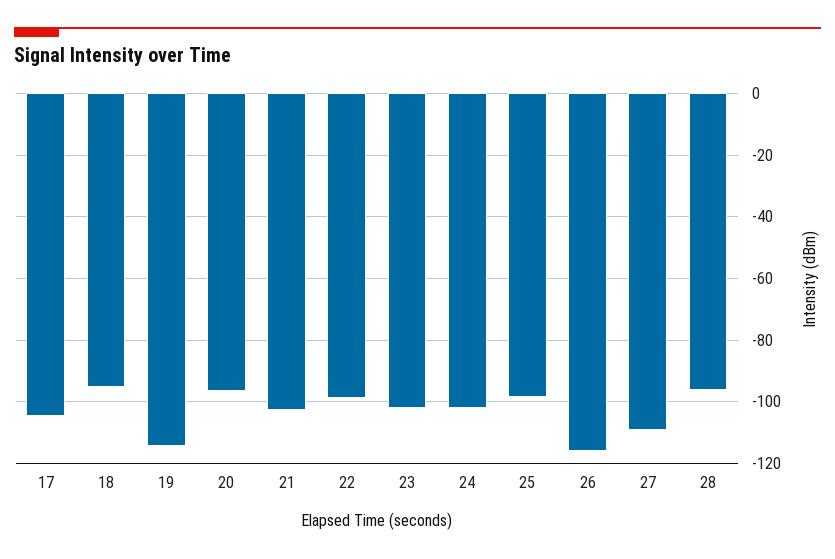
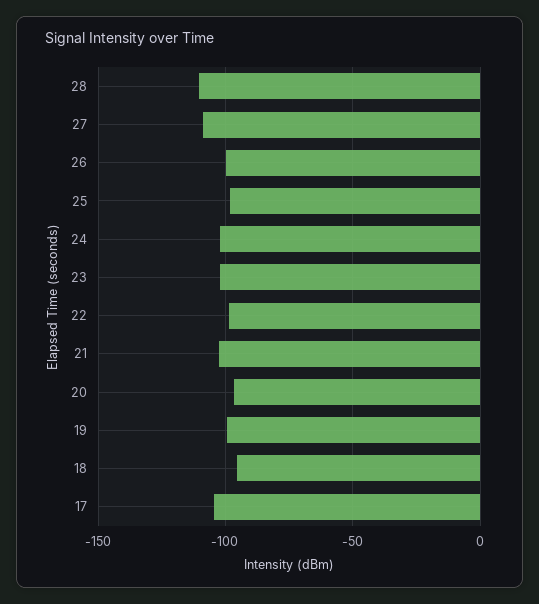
  {
    "17": -104,
    "18": -96,
-   "19": -114,
+   "19": -100,
    "20": -96,
    "21": -102,
    "22": -98,
    "23": -102,
    "24": -102,
    "25": -98,
-   "26": -116,
+   "26": -100,
    "27": -110,
-   "28": -96
+   "28": -110
  }

